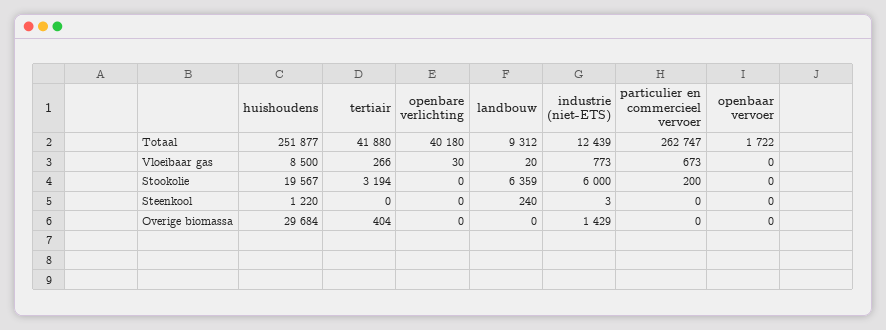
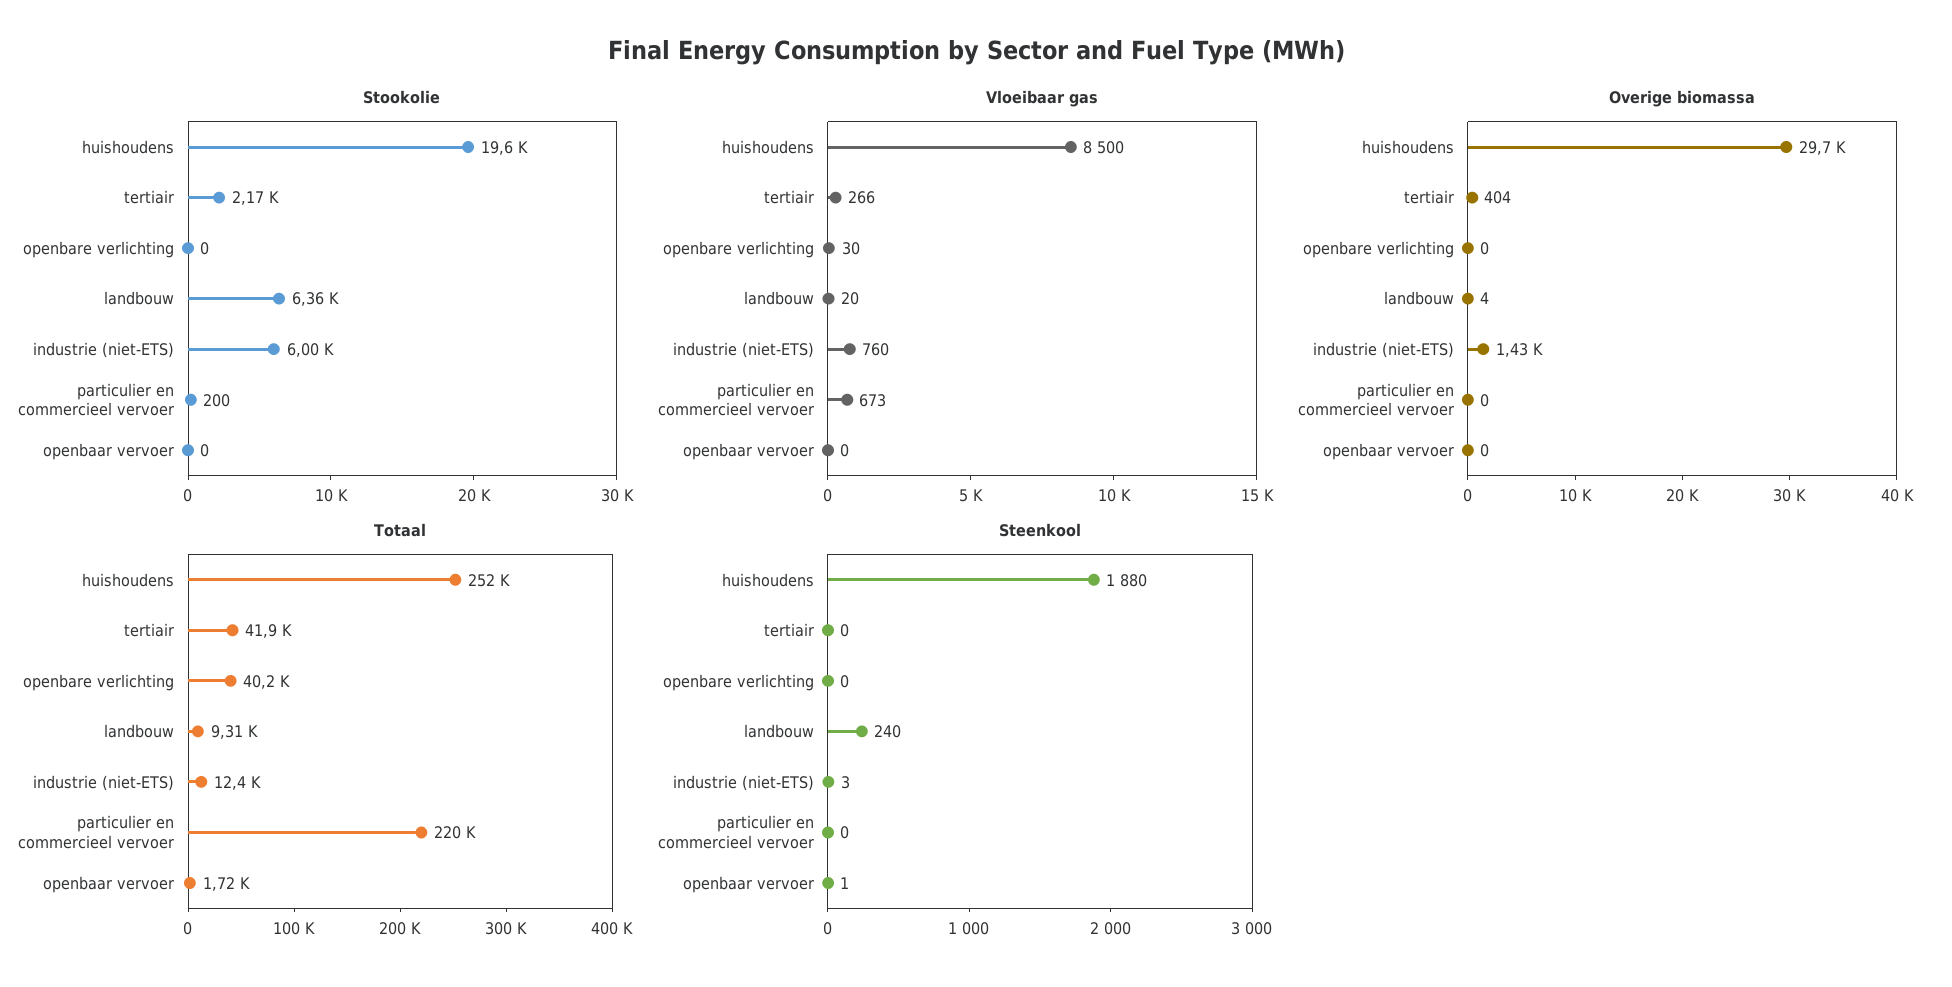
  {
    "Totaal": {
      "huishoudens": 251877,
      "tertiair": 41880,
      "openbare verlichting": 40180,
      "landbouw": 9312,
      "industrie (niet-ETS)": 12439,
-     "particulier en commercieel vervoer": 262747,
+     "particulier en commercieel vervoer": 220000,
      "openbaar vervoer": 1722
    },
    "Vloeibaar gas": {
      "huishoudens": 8500,
      "tertiair": 266,
      "openbare verlichting": 30,
      "landbouw": 20,
-     "industrie (niet-ETS)": 773,
+     "industrie (niet-ETS)": 760,
      "particulier en commercieel vervoer": 673,
      "openbaar vervoer": 0
    },
    "Stookolie": {
      "huishoudens": 19567,
-     "tertiair": 3194,
+     "tertiair": 2170,
      "openbare verlichting": 0,
      "landbouw": 6359,
      "industrie (niet-ETS)": 6000,
      "particulier en commercieel vervoer": 200,
      "openbaar vervoer": 0
    },
    "Steenkool": {
-     "huishoudens": 1220,
+     "huishoudens": 1880,
      "tertiair": 0,
      "openbare verlichting": 0,
      "landbouw": 240,
      "industrie (niet-ETS)": 3,
      "particulier en commercieel vervoer": 0,
-     "openbaar vervoer": 0
+     "openbaar vervoer": 1
    },
    "Overige biomassa": {
      "huishoudens": 29684,
      "tertiair": 404,
      "openbare verlichting": 0,
-     "landbouw": 0,
+     "landbouw": 4,
      "industrie (niet-ETS)": 1429,
      "particulier en commercieel vervoer": 0,
      "openbaar vervoer": 0
    }
  }

